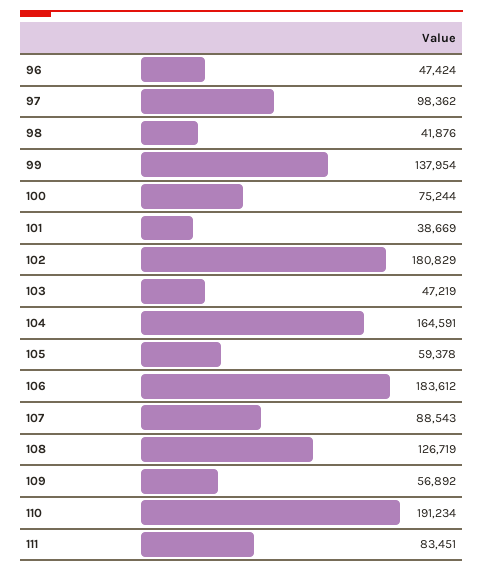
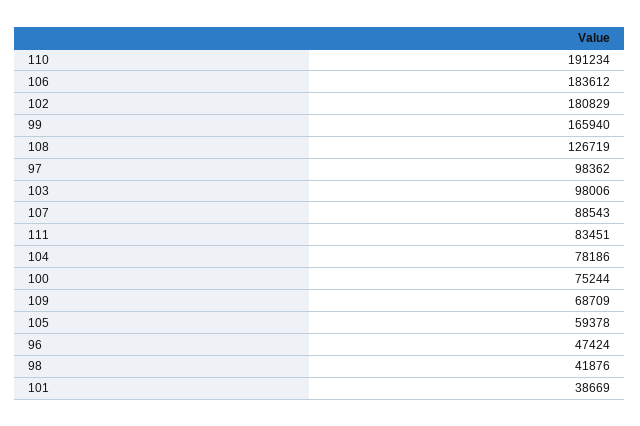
  {
    "96": 47424,
    "97": 98362,
    "98": 41876,
-   "99": 137954,
+   "99": 165940,
    "100": 75244,
    "101": 38669,
    "102": 180829,
-   "103": 47219,
+   "103": 98006,
-   "104": 164591,
+   "104": 78186,
    "105": 59378,
    "106": 183612,
    "107": 88543,
    "108": 126719,
-   "109": 56892,
+   "109": 68709,
    "110": 191234,
    "111": 83451
  }

